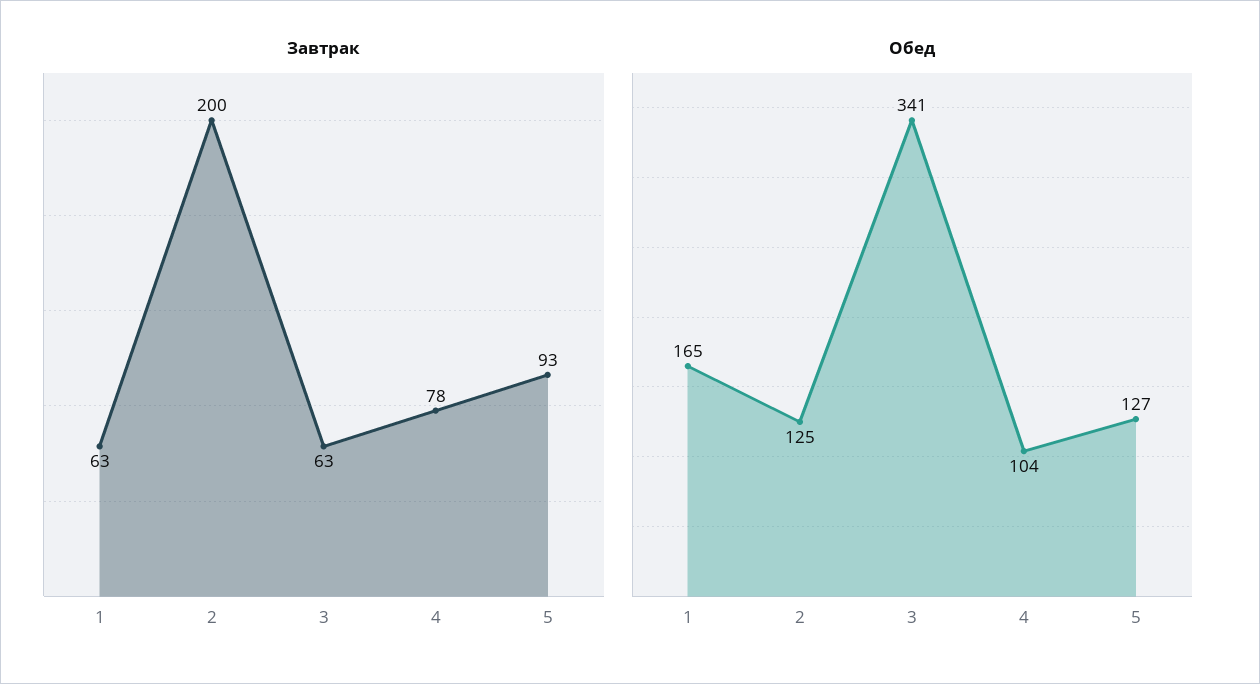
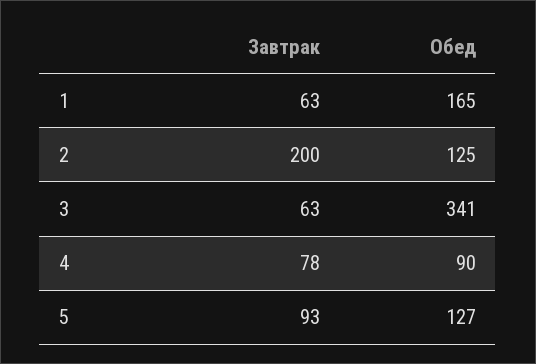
  {
    "Завтрак": {
      "1": 63,
      "2": 200,
      "3": 63,
      "4": 78,
      "5": 93
    },
    "Обед": {
      "1": 165,
      "2": 125,
      "3": 341,
-     "4": 104,
+     "4": 90,
      "5": 127
    }
  }

